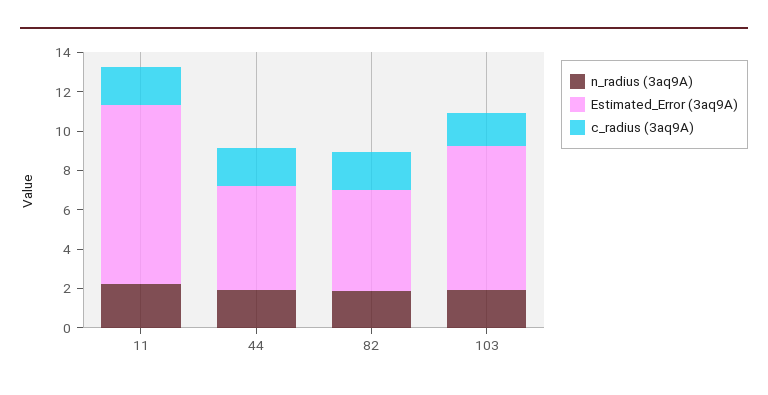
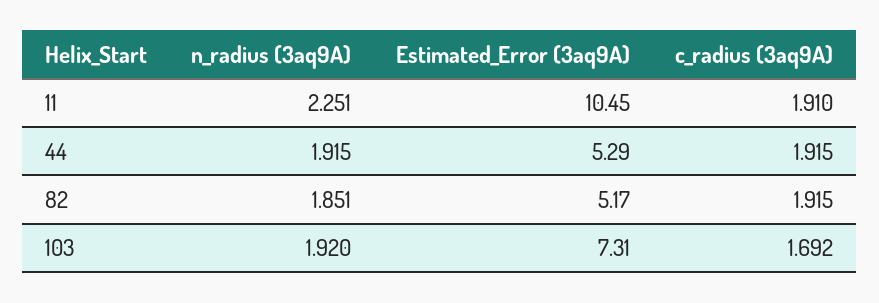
  {
    "n_radius (3aq9A)": {
      "11": 2.251,
      "44": 1.915,
      "82": 1.851,
      "103": 1.92
    },
    "Estimated_Error (3aq9A)": {
-     "11": 9,
+     "11": 10.45,
      "44": 5.29,
      "82": 5.17,
      "103": 7.31
    },
    "c_radius (3aq9A)": {
      "11": 1.91,
      "44": 1.915,
      "82": 1.915,
      "103": 1.692
    }
  }

